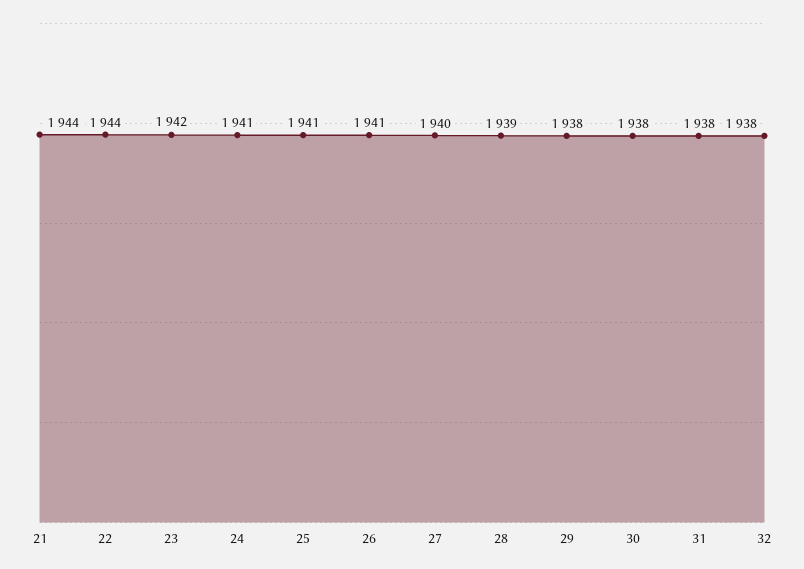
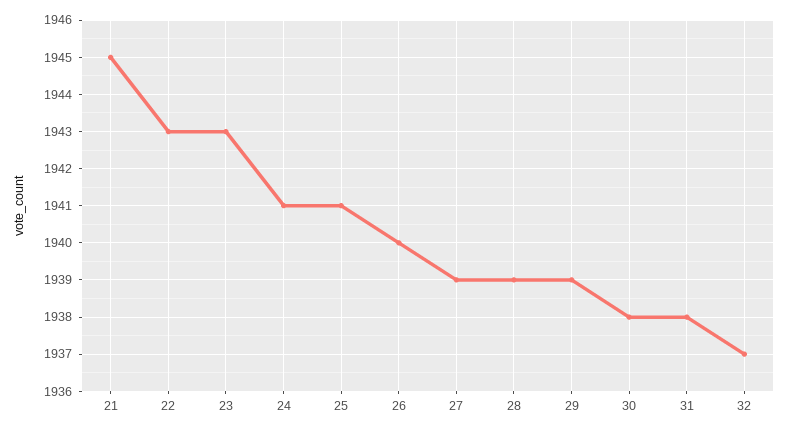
  {
-   "21": 1944,
+   "21": 1945,
-   "22": 1944,
+   "22": 1943,
-   "23": 1942,
+   "23": 1943,
    "24": 1941,
    "25": 1941,
-   "26": 1941,
+   "26": 1940,
-   "27": 1940,
+   "27": 1939,
    "28": 1939,
-   "29": 1938,
+   "29": 1939,
    "30": 1938,
    "31": 1938,
-   "32": 1938
+   "32": 1937
  }

